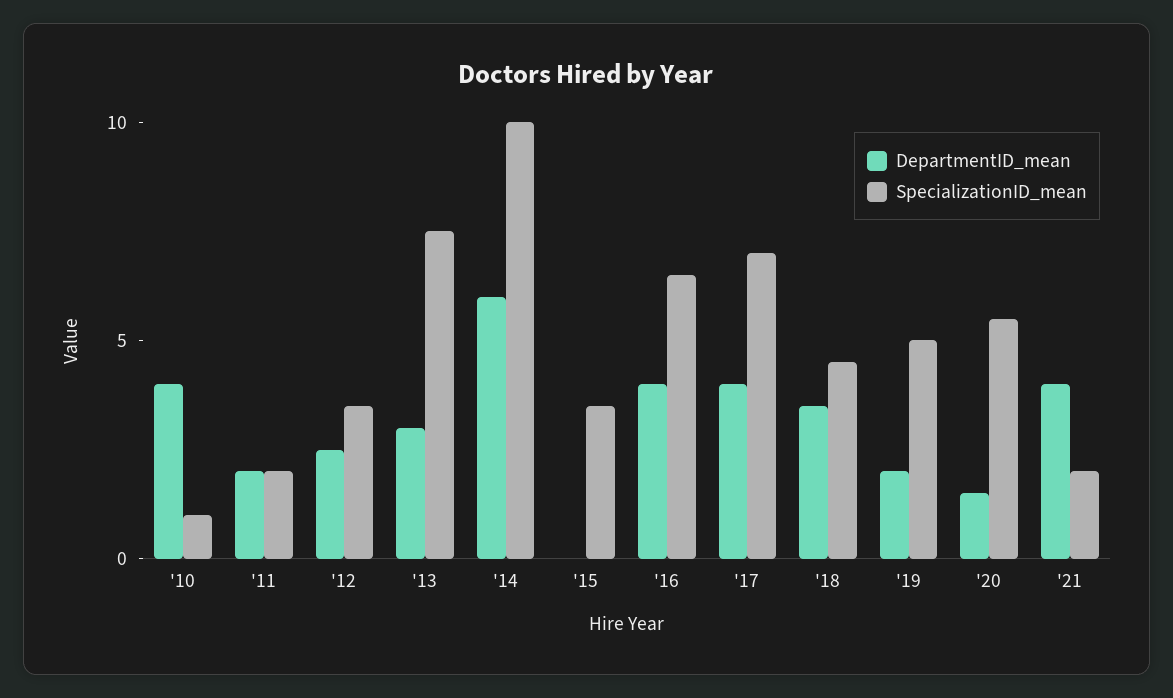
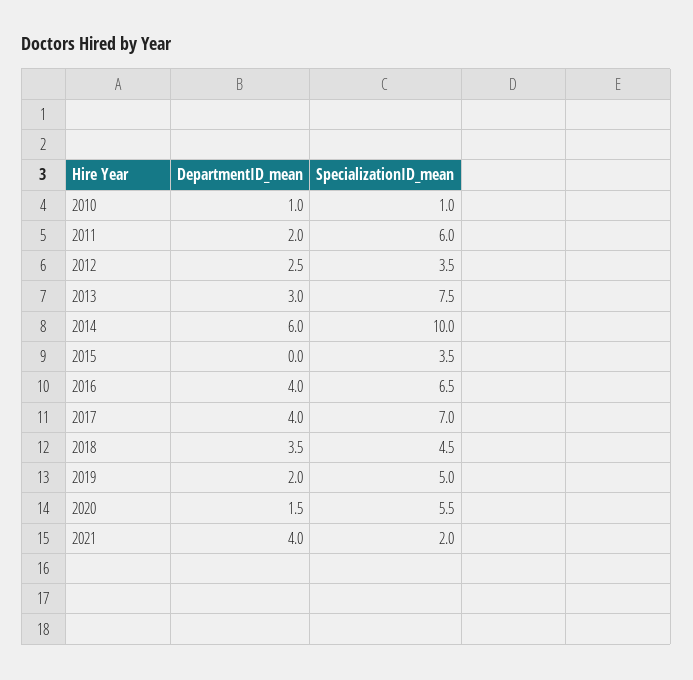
  {
    "DepartmentID_mean": {
-     "'10": 4,
+     "'10": 1,
      "'11": 2,
      "'12": 2.5,
      "'13": 3,
      "'14": 6,
      "'15": 0,
      "'16": 4,
      "'17": 4,
      "'18": 3.5,
      "'19": 2,
      "'20": 1.5,
      "'21": 4
    },
    "SpecializationID_mean": {
      "'10": 1,
-     "'11": 2,
+     "'11": 6,
      "'12": 3.5,
      "'13": 7.5,
      "'14": 10,
      "'15": 3.5,
      "'16": 6.5,
      "'17": 7,
      "'18": 4.5,
      "'19": 5,
      "'20": 5.5,
      "'21": 2
    }
  }

